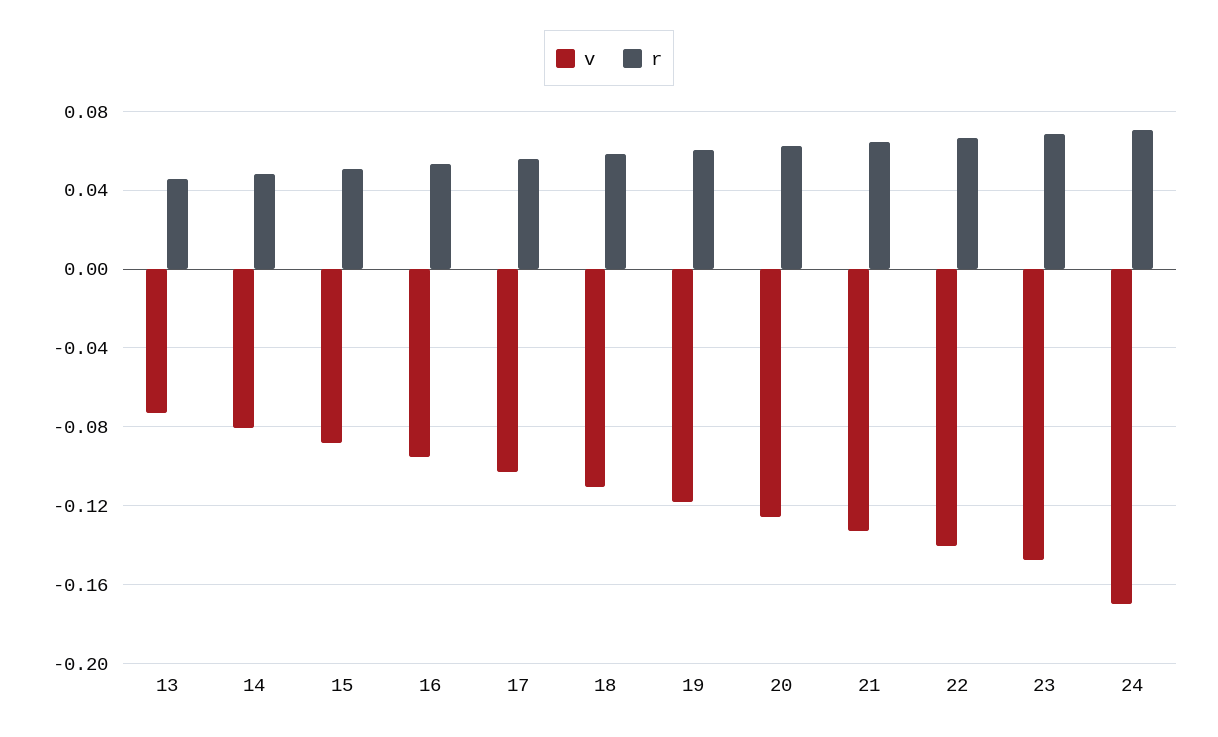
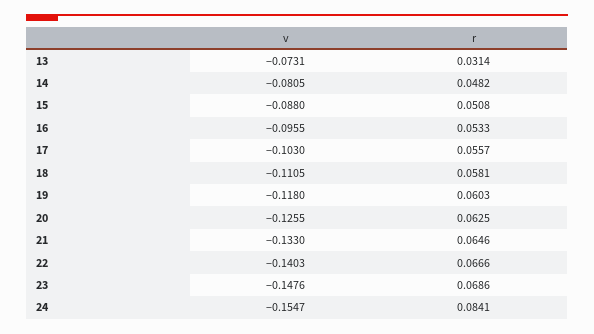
  {
    "v": {
      "13": -0.0731,
      "14": -0.0805,
      "15": -0.088,
      "16": -0.0955,
      "17": -0.103,
      "18": -0.1105,
      "19": -0.118,
      "20": -0.1255,
      "21": -0.133,
      "22": -0.1403,
      "23": -0.1476,
-     "24": -0.17
+     "24": -0.1547
    },
    "r": {
-     "13": 0.045,
+     "13": 0.0314,
      "14": 0.0482,
      "15": 0.0508,
      "16": 0.0533,
      "17": 0.0557,
      "18": 0.0581,
      "19": 0.0603,
      "20": 0.0625,
      "21": 0.0646,
      "22": 0.0666,
      "23": 0.0686,
-     "24": 0.07
+     "24": 0.0841
    }
  }

